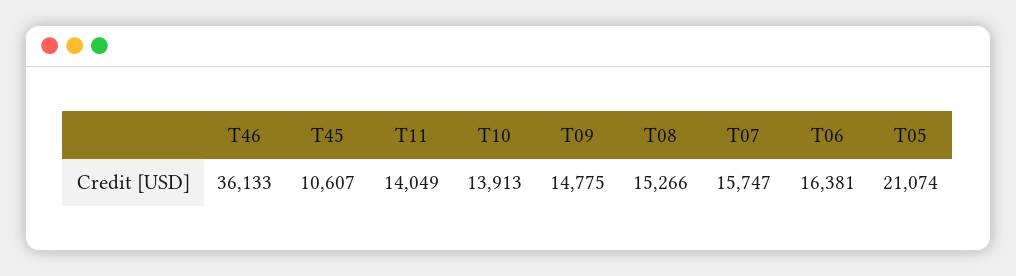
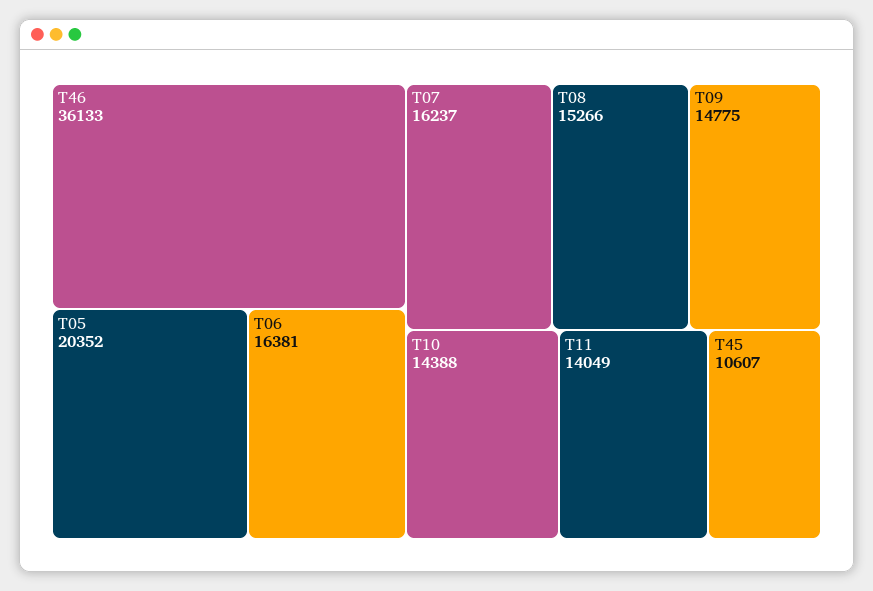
  {
    "T46": 36133,
    "T45": 10607,
    "T11": 14049,
-   "T10": 13913,
+   "T10": 14388,
    "T09": 14775,
    "T08": 15266,
-   "T07": 15747,
+   "T07": 16237,
    "T06": 16381,
-   "T05": 21074
+   "T05": 20352
  }

